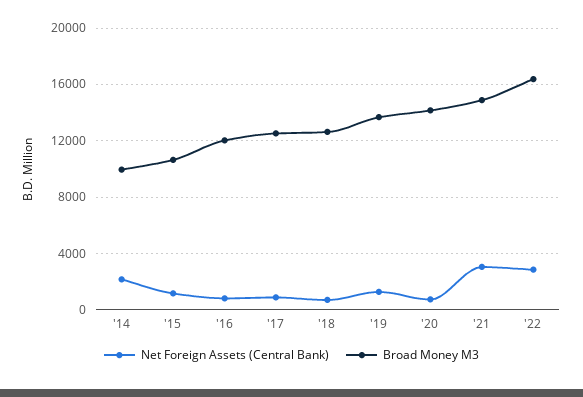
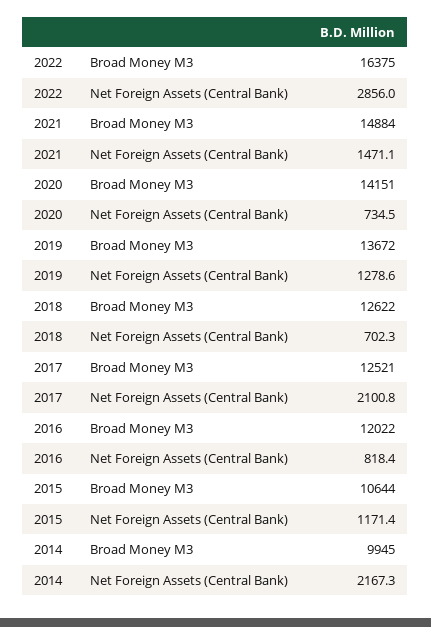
  {
    "Net Foreign Assets (Central Bank)": {
      "'14": 2167.3,
      "'15": 1171.4,
      "'16": 818.4,
-     "'17": 1000,
+     "'17": 2100.8,
      "'18": 702.3,
      "'19": 1278.6,
      "'20": 734.5,
-     "'21": 3000,
+     "'21": 1471.1,
      "'22": 2856
    },
    "Broad Money M3": {
      "'14": 9945,
      "'15": 10644,
      "'16": 12022,
      "'17": 12521,
      "'18": 12622,
      "'19": 13672,
      "'20": 14151,
      "'21": 14884,
      "'22": 16375
    }
  }

